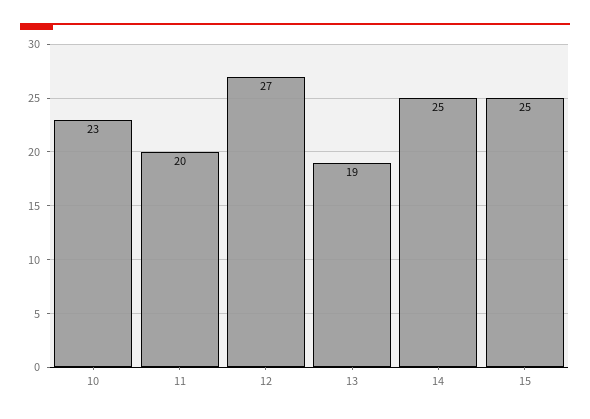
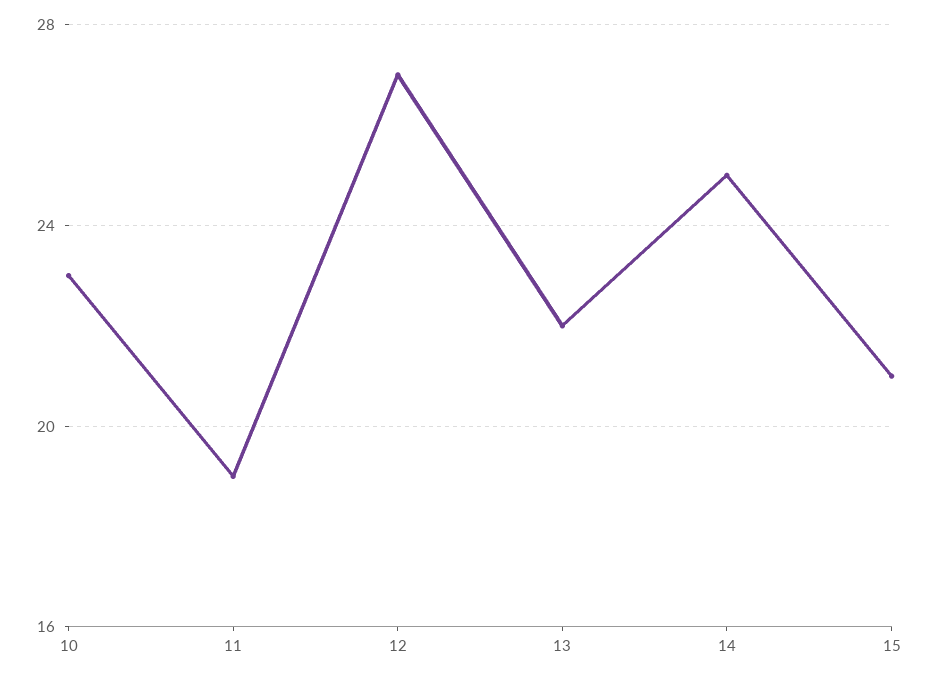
  {
    "10": 23,
-   "11": 20,
+   "11": 19,
    "12": 27,
-   "13": 19,
+   "13": 22,
    "14": 25,
-   "15": 25
+   "15": 21
  }

